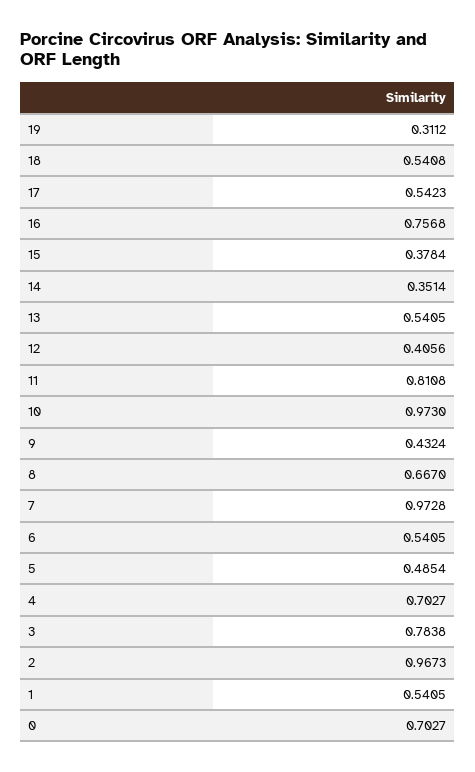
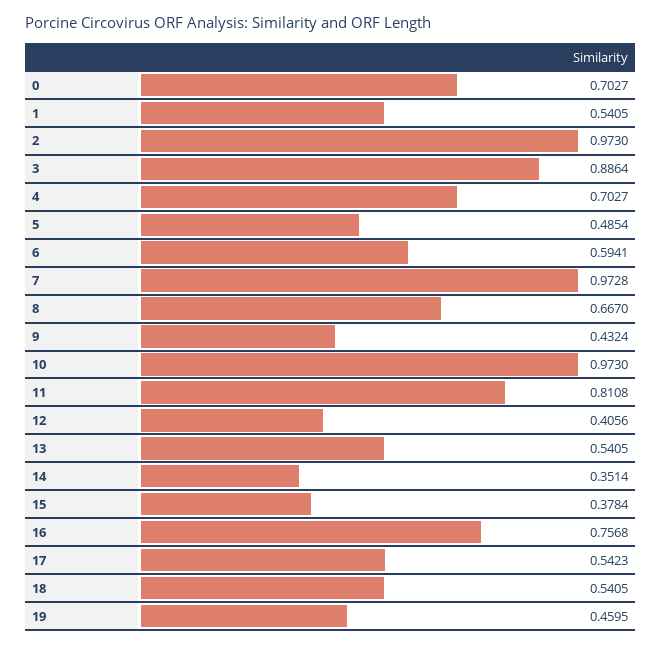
  {
-   "19": 0.3112,
+   "19": 0.4595,
-   "18": 0.5408,
+   "18": 0.5405,
    "17": 0.5423,
    "16": 0.7568,
    "15": 0.3784,
    "14": 0.3514,
    "13": 0.5405,
    "12": 0.4056,
    "11": 0.8108,
    "10": 0.973,
    "9": 0.4324,
    "8": 0.667,
    "7": 0.9728,
-   "6": 0.5405,
+   "6": 0.5941,
    "5": 0.4854,
    "4": 0.7027,
-   "3": 0.7838,
+   "3": 0.8864,
-   "2": 0.9673,
+   "2": 0.973,
    "1": 0.5405,
    "0": 0.7027
  }

